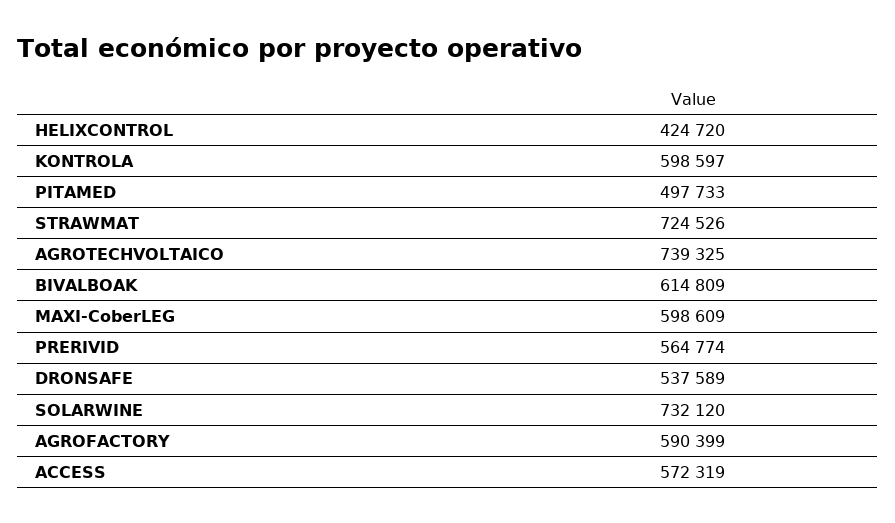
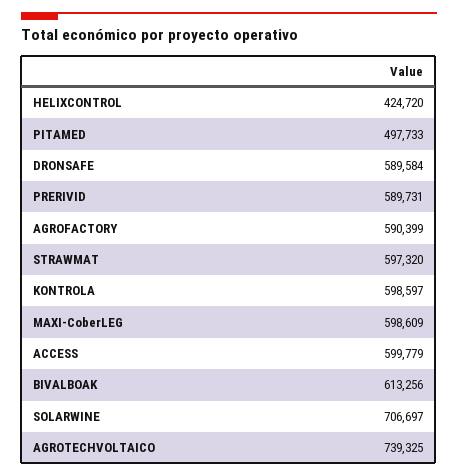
  {
    "HELIXCONTROL": 424720,
    "KONTROLA": 598597,
    "PITAMED": 497733,
-   "STRAWMAT": 724526,
+   "STRAWMAT": 597320,
    "AGROTECHVOLTAICO": 739325,
-   "BIVALBOAK": 614809,
+   "BIVALBOAK": 613256,
    "MAXI-CoberLEG": 598609,
-   "PRERIVID": 564774,
+   "PRERIVID": 589731,
-   "DRONSAFE": 537589,
+   "DRONSAFE": 589584,
-   "SOLARWINE": 732120,
+   "SOLARWINE": 706697,
    "AGROFACTORY": 590399,
-   "ACCESS": 572319
+   "ACCESS": 599779
  }

